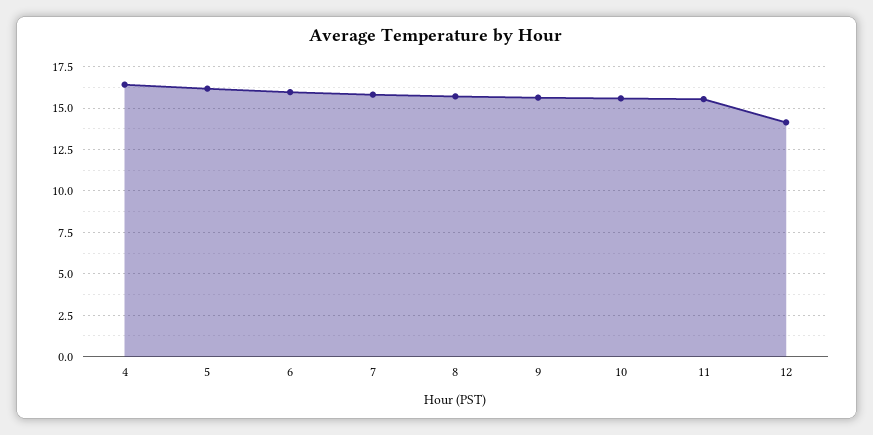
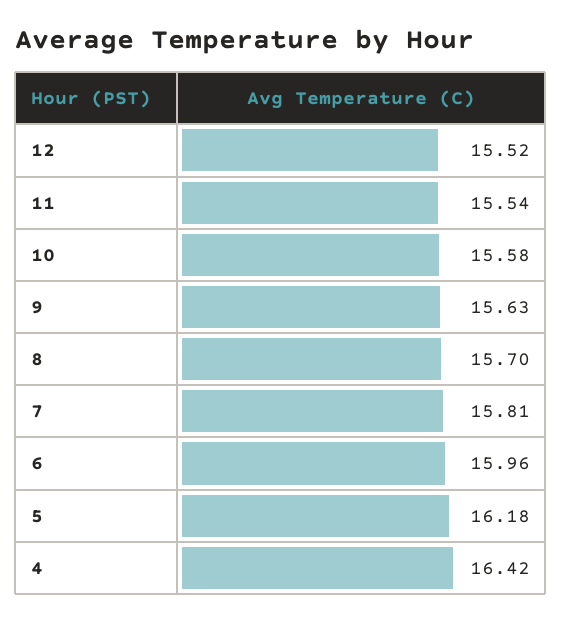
  {
    "4": 16.42,
    "5": 16.18,
    "6": 15.96,
    "7": 15.81,
    "8": 15.7,
    "9": 15.63,
    "10": 15.58,
    "11": 15.54,
-   "12": 14
+   "12": 15.52
  }

